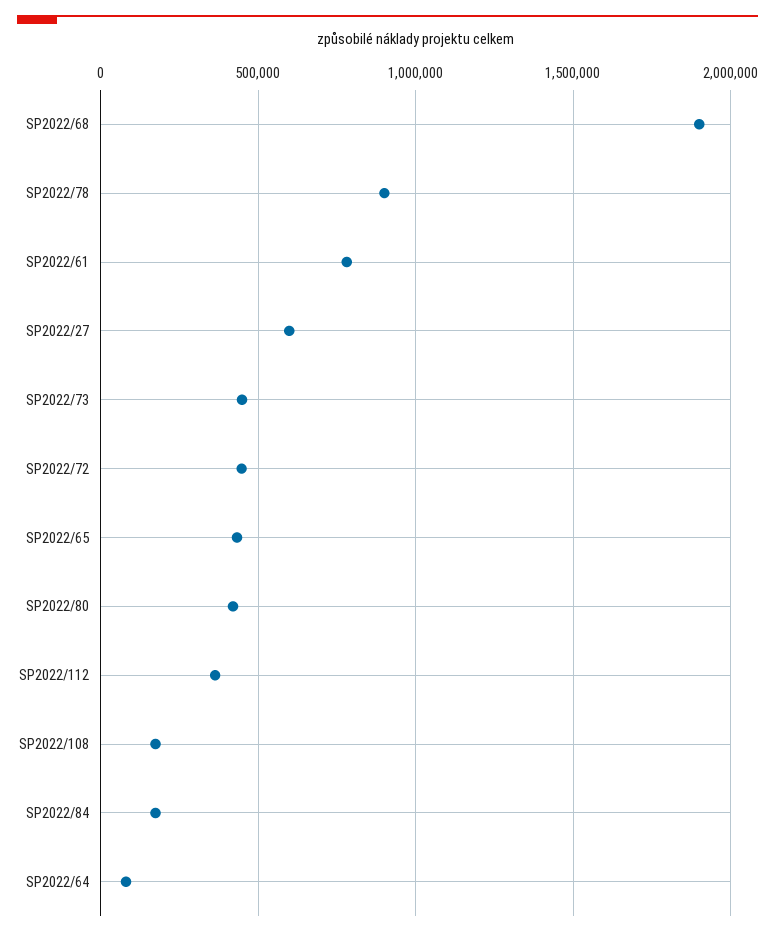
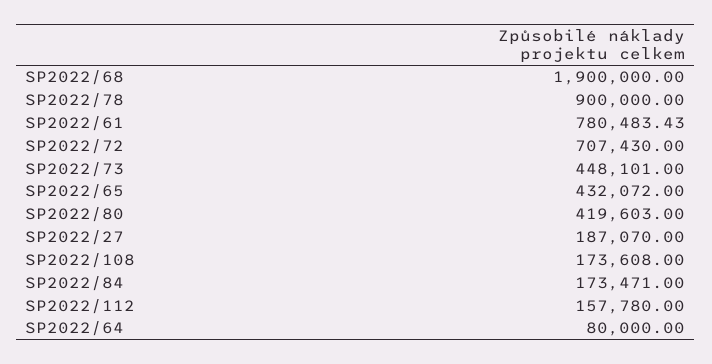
  {
    "SP2022/68": 1900000,
    "SP2022/78": 900000,
    "SP2022/61": 780483.43,
-   "SP2022/27": 600000,
+   "SP2022/27": 187070,
    "SP2022/73": 448101,
-   "SP2022/72": 450000,
+   "SP2022/72": 707430,
    "SP2022/65": 432072,
    "SP2022/80": 419603,
-   "SP2022/112": 350000,
+   "SP2022/112": 157780,
    "SP2022/108": 173608,
    "SP2022/84": 173471,
    "SP2022/64": 80000
  }

